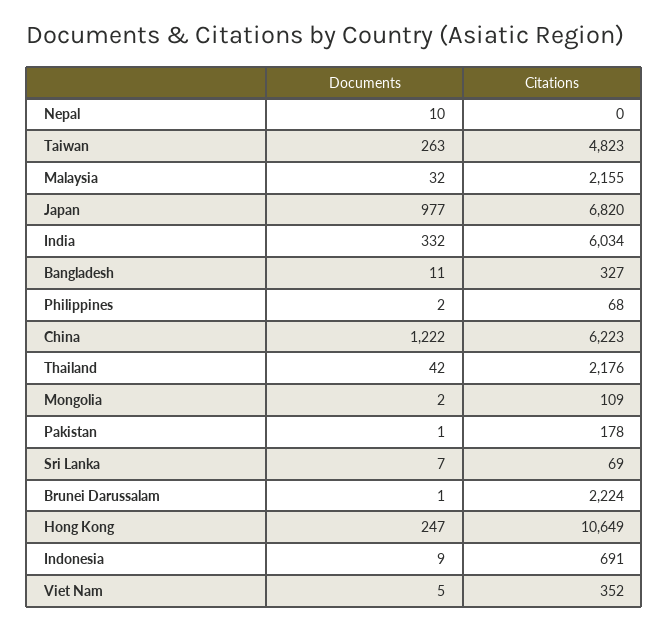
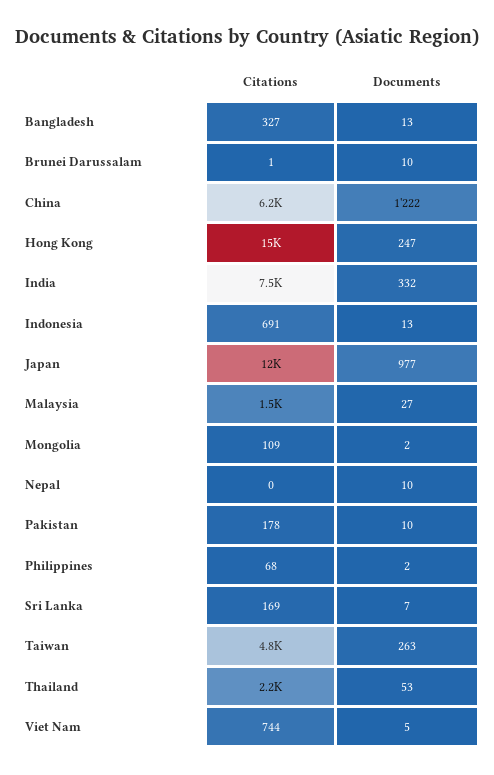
  {
    "Documents": {
      "Nepal": 10,
      "Taiwan": 263,
-     "Malaysia": 32,
+     "Malaysia": 27,
      "Japan": 977,
      "India": 332,
-     "Bangladesh": 11,
+     "Bangladesh": 13,
      "Philippines": 2,
      "China": 1222,
-     "Thailand": 42,
+     "Thailand": 53,
      "Mongolia": 2,
-     "Pakistan": 1,
+     "Pakistan": 10,
      "Sri Lanka": 7,
-     "Brunei Darussalam": 1,
+     "Brunei Darussalam": 10,
      "Hong Kong": 247,
-     "Indonesia": 9,
+     "Indonesia": 13,
      "Viet Nam": 5
    },
    "Citations": {
      "Nepal": 0,
      "Taiwan": 4823,
-     "Malaysia": 2155,
+     "Malaysia": 1500,
-     "Japan": 6820,
+     "Japan": 12000,
-     "India": 6034,
+     "India": 7500,
      "Bangladesh": 327,
      "Philippines": 68,
      "China": 6223,
      "Thailand": 2176,
      "Mongolia": 109,
      "Pakistan": 178,
-     "Sri Lanka": 69,
+     "Sri Lanka": 169,
-     "Brunei Darussalam": 2224,
+     "Brunei Darussalam": 1,
-     "Hong Kong": 10649,
+     "Hong Kong": 15000,
      "Indonesia": 691,
-     "Viet Nam": 352
+     "Viet Nam": 744
    }
  }

